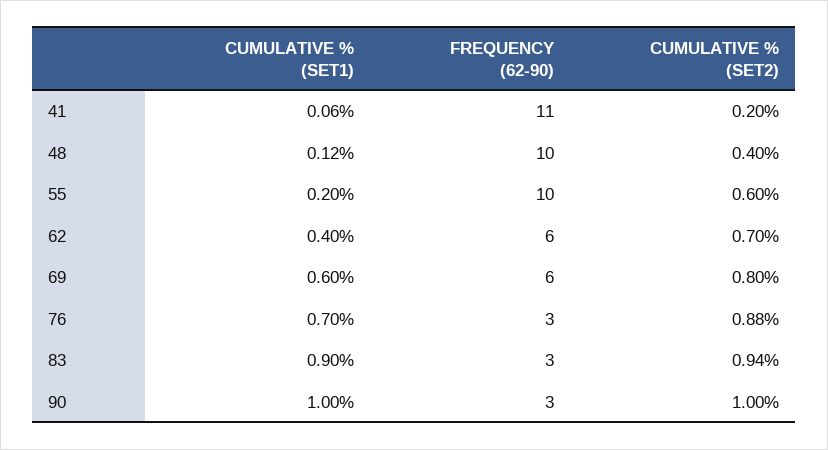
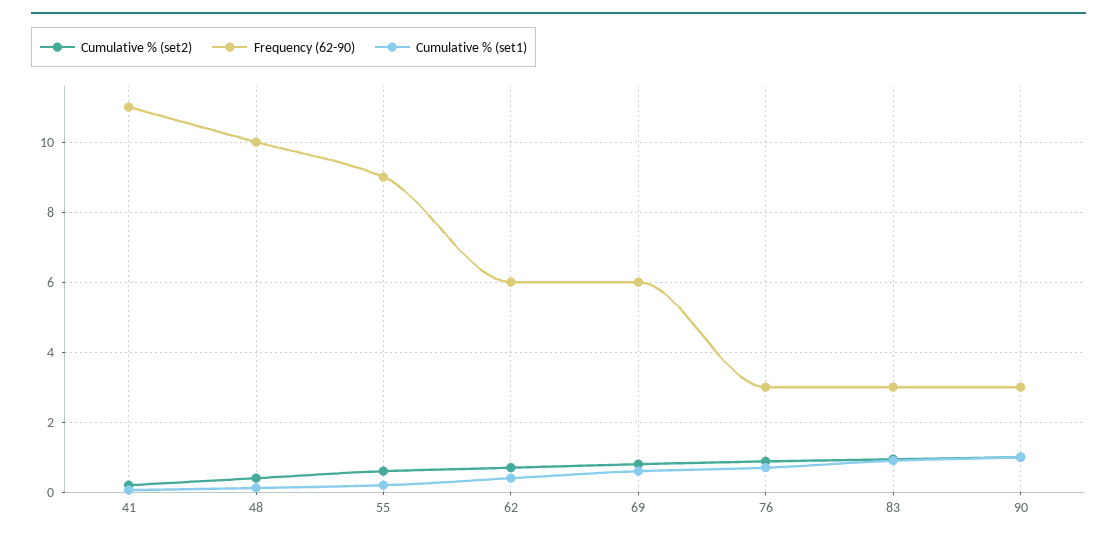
  {
    "CUMULATIVE % (SET1)": {
      "41": 0.06,
      "48": 0.12,
      "55": 0.2,
      "62": 0.4,
      "69": 0.6,
      "76": 0.7,
      "83": 0.9,
      "90": 1
    },
    "FREQUENCY (62-90)": {
      "41": 11,
      "48": 10,
-     "55": 10,
+     "55": 9,
      "62": 6,
      "69": 6,
      "76": 3,
      "83": 3,
      "90": 3
    },
    "CUMULATIVE % (SET2)": {
      "41": 0.2,
      "48": 0.4,
      "55": 0.6,
      "62": 0.7,
      "69": 0.8,
      "76": 0.88,
      "83": 0.94,
      "90": 1
    }
  }

